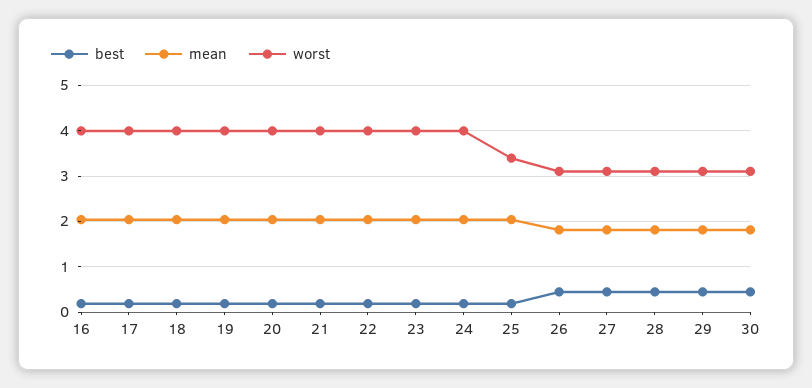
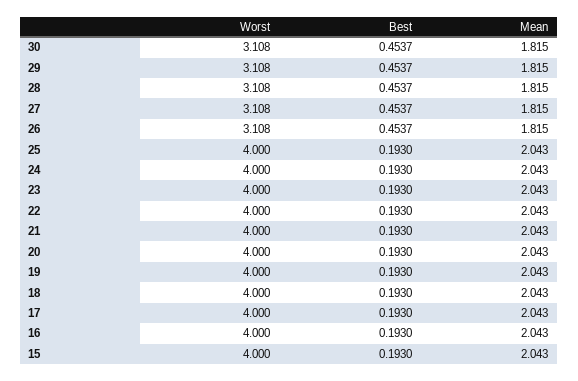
  {
    "best": {
      "16": 0.193,
      "17": 0.193,
      "18": 0.193,
      "19": 0.193,
      "20": 0.193,
      "21": 0.193,
      "22": 0.193,
      "23": 0.193,
      "24": 0.193,
      "25": 0.193,
      "26": 0.4537,
      "27": 0.4537,
      "28": 0.4537,
      "29": 0.4537,
-     "30": 0.4537
+     "30": 0.4537,
+     "15": 0.193
    },
    "mean": {
      "16": 2.043,
      "17": 2.043,
      "18": 2.043,
      "19": 2.043,
      "20": 2.043,
      "21": 2.043,
      "22": 2.043,
      "23": 2.043,
      "24": 2.043,
      "25": 2.043,
      "26": 1.815,
      "27": 1.815,
      "28": 1.815,
      "29": 1.815,
-     "30": 1.815
+     "30": 1.815,
+     "15": 2.043
    },
    "worst": {
      "16": 4,
      "17": 4,
      "18": 4,
      "19": 4,
      "20": 4,
      "21": 4,
      "22": 4,
      "23": 4,
      "24": 4,
-     "25": 3.4,
+     "25": 4,
      "26": 3.108,
      "27": 3.108,
      "28": 3.108,
      "29": 3.108,
-     "30": 3.108
+     "30": 3.108,
+     "15": 4
    }
  }

